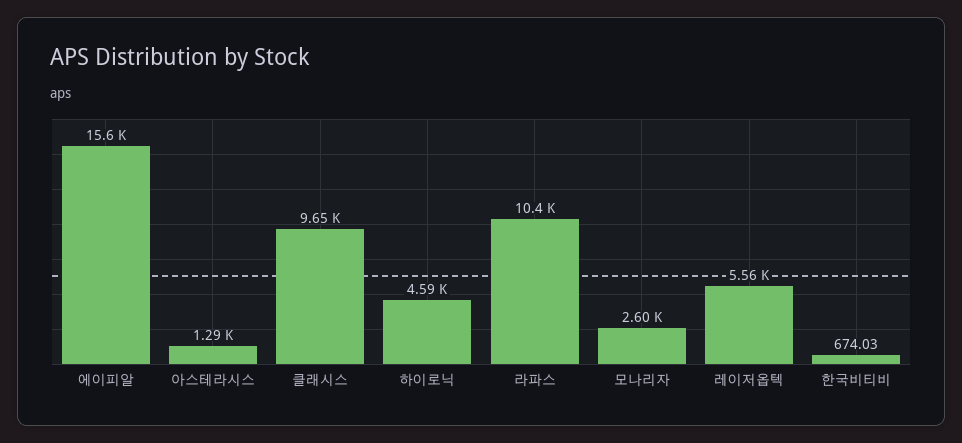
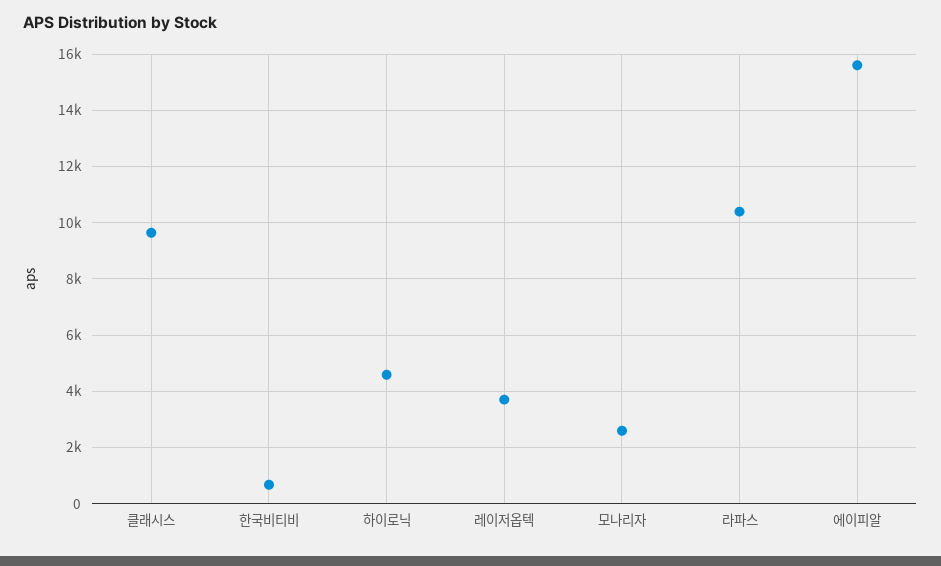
  {
    "에이피알": 15600,
-   "아스테라시스": 1290,
    "클래시스": 9650,
    "하이로닉": 4590,
    "라파스": 10400,
    "모나리자": 2600,
-   "레이저옵텍": 5560,
+   "레이저옵텍": 3750,
    "한국비티비": 674.03
  }

